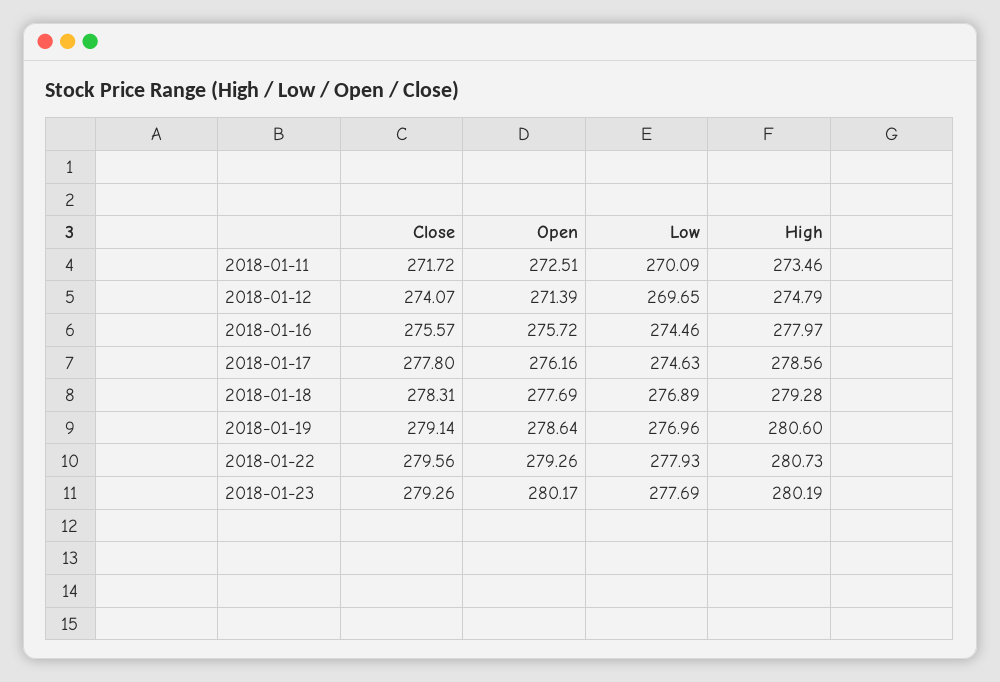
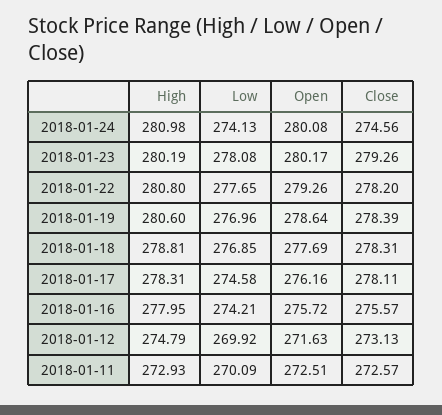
  {
    "Close": {
-     "2018-01-11": 271.72,
+     "2018-01-11": 272.57,
-     "2018-01-12": 274.07,
+     "2018-01-12": 273.13,
      "2018-01-16": 275.57,
-     "2018-01-17": 277.8,
+     "2018-01-17": 278.11,
      "2018-01-18": 278.31,
-     "2018-01-19": 279.14,
+     "2018-01-19": 278.39,
-     "2018-01-22": 279.56,
+     "2018-01-22": 278.2,
-     "2018-01-23": 279.26
+     "2018-01-23": 279.26,
+     "2018-01-24": 274.56
    },
    "Open": {
      "2018-01-11": 272.51,
-     "2018-01-12": 271.39,
+     "2018-01-12": 271.63,
      "2018-01-16": 275.72,
      "2018-01-17": 276.16,
      "2018-01-18": 277.69,
      "2018-01-19": 278.64,
      "2018-01-22": 279.26,
-     "2018-01-23": 280.17
+     "2018-01-23": 280.17,
+     "2018-01-24": 280.08
    },
    "Low": {
      "2018-01-11": 270.09,
-     "2018-01-12": 269.65,
+     "2018-01-12": 269.92,
-     "2018-01-16": 274.46,
+     "2018-01-16": 274.21,
-     "2018-01-17": 274.63,
+     "2018-01-17": 274.58,
-     "2018-01-18": 276.89,
+     "2018-01-18": 276.85,
      "2018-01-19": 276.96,
-     "2018-01-22": 277.93,
+     "2018-01-22": 277.65,
-     "2018-01-23": 277.69
+     "2018-01-23": 278.08,
+     "2018-01-24": 274.13
    },
    "High": {
-     "2018-01-11": 273.46,
+     "2018-01-11": 272.93,
      "2018-01-12": 274.79,
-     "2018-01-16": 277.97,
+     "2018-01-16": 277.95,
-     "2018-01-17": 278.56,
+     "2018-01-17": 278.31,
-     "2018-01-18": 279.28,
+     "2018-01-18": 278.81,
      "2018-01-19": 280.6,
-     "2018-01-22": 280.73,
+     "2018-01-22": 280.8,
-     "2018-01-23": 280.19
+     "2018-01-23": 280.19,
+     "2018-01-24": 280.98
    }
  }

